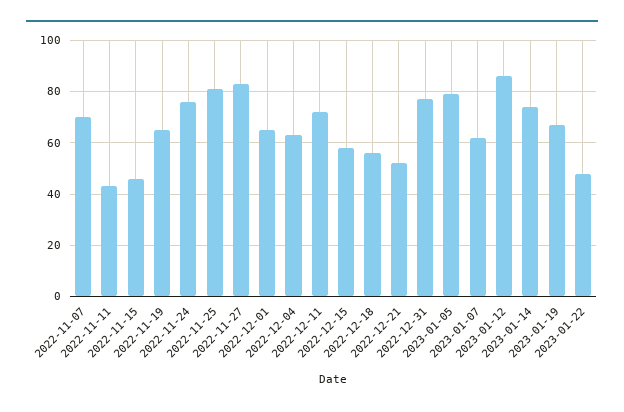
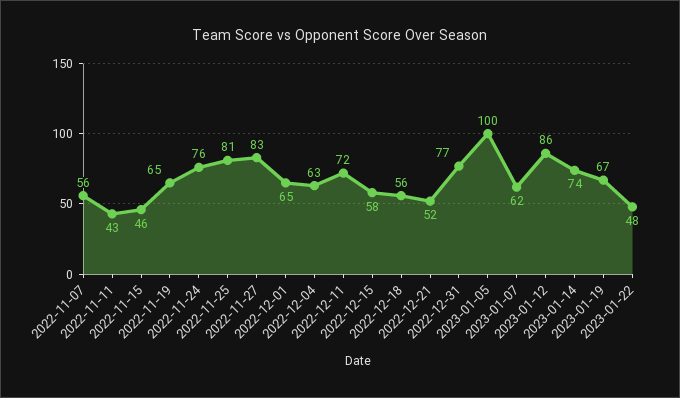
  {
-   "2022-11-07": 70,
+   "2022-11-07": 56,
    "2022-11-11": 43,
    "2022-11-15": 46,
    "2022-11-19": 65,
    "2022-11-24": 76,
    "2022-11-25": 81,
    "2022-11-27": 83,
    "2022-12-01": 65,
    "2022-12-04": 63,
    "2022-12-11": 72,
    "2022-12-15": 58,
    "2022-12-18": 56,
    "2022-12-21": 52,
    "2022-12-31": 77,
-   "2023-01-05": 80,
+   "2023-01-05": 100,
    "2023-01-07": 62,
    "2023-01-12": 86,
    "2023-01-14": 74,
    "2023-01-19": 67,
    "2023-01-22": 48
  }

